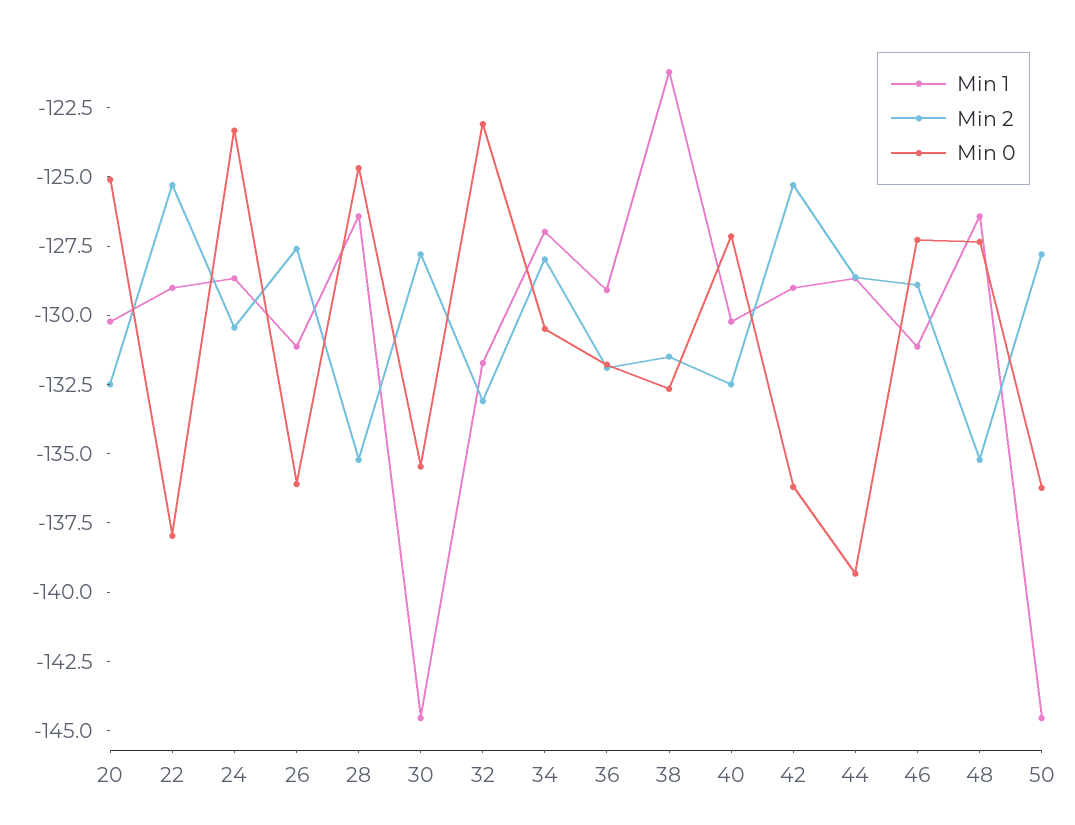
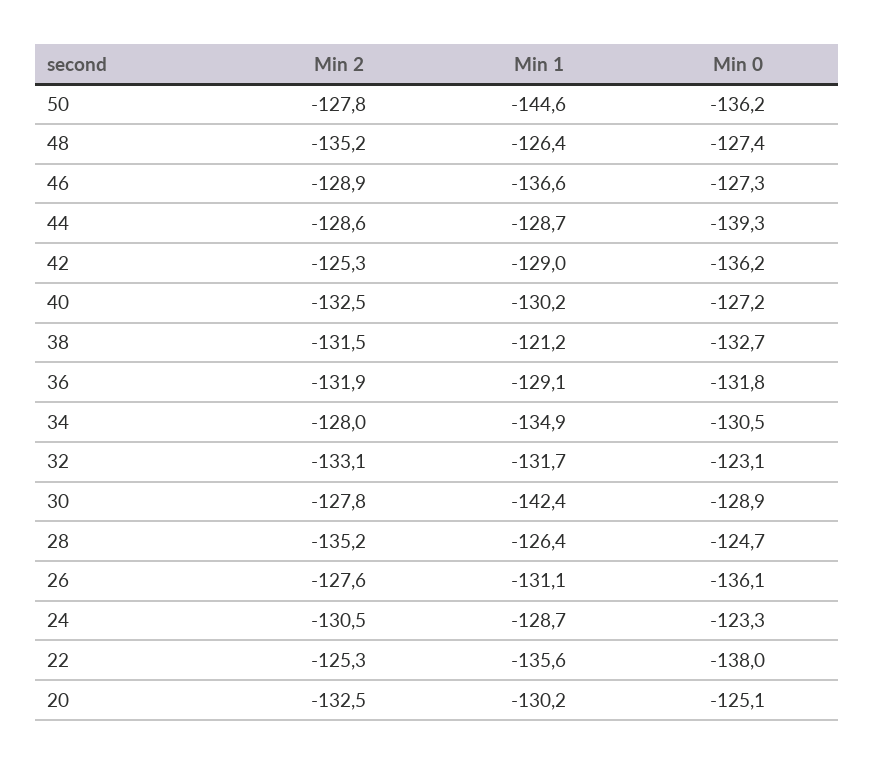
  {
    "Min 1": {
      "20": -130.2,
-     "22": -129,
+     "22": -135.6,
      "24": -128.7,
      "26": -131.1,
      "28": -126.4,
-     "30": -144.5,
+     "30": -142.4,
      "32": -131.7,
-     "34": -127,
+     "34": -134.9,
      "36": -129.1,
      "38": -121.2,
      "40": -130.2,
      "42": -129,
      "44": -128.7,
-     "46": -131,
+     "46": -136.6,
      "48": -126.4,
      "50": -144.6
    },
    "Min 2": {
      "20": -132.5,
      "22": -125.3,
      "24": -130.5,
      "26": -127.6,
      "28": -135.2,
      "30": -127.8,
      "32": -133.1,
      "34": -128,
      "36": -131.9,
      "38": -131.5,
      "40": -132.5,
      "42": -125.3,
      "44": -128.6,
      "46": -128.9,
      "48": -135.2,
      "50": -127.8
    },
    "Min 0": {
      "20": -125.1,
      "22": -138,
      "24": -123.3,
      "26": -136.1,
      "28": -124.7,
-     "30": -135.5,
+     "30": -128.9,
      "32": -123.1,
      "34": -130.5,
      "36": -131.8,
      "38": -132.7,
      "40": -127.2,
      "42": -136.2,
      "44": -139.3,
      "46": -127.3,
      "48": -127.4,
      "50": -136.2
    }
  }

